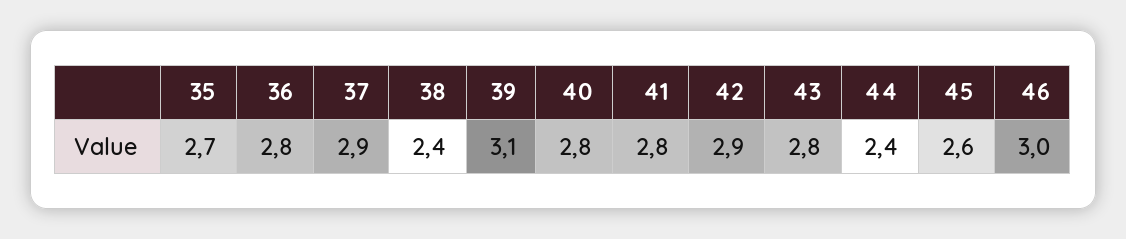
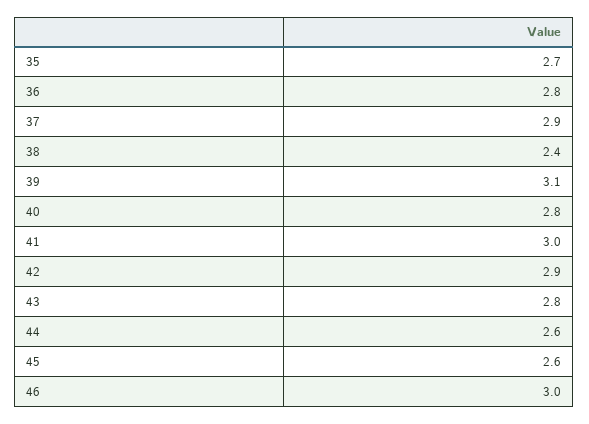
  {
    "35": 2.7,
    "36": 2.8,
    "37": 2.9,
    "38": 2.4,
    "39": 3.1,
    "40": 2.8,
-   "41": 2.8,
+   "41": 3,
    "42": 2.9,
    "43": 2.8,
-   "44": 2.4,
+   "44": 2.6,
    "45": 2.6,
    "46": 3
  }

